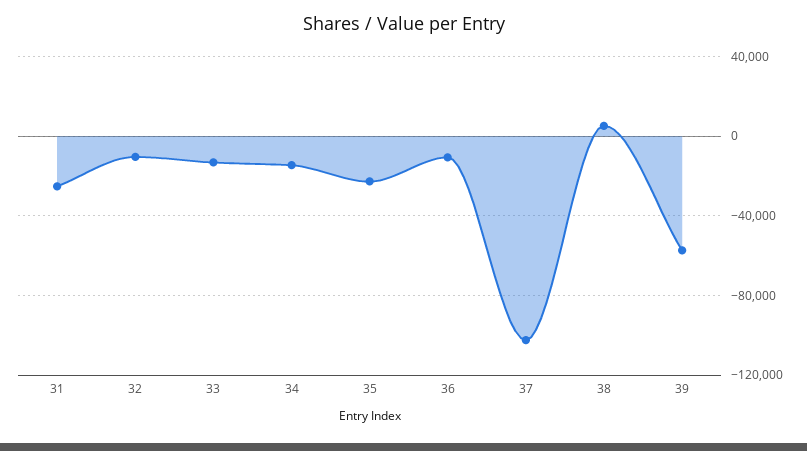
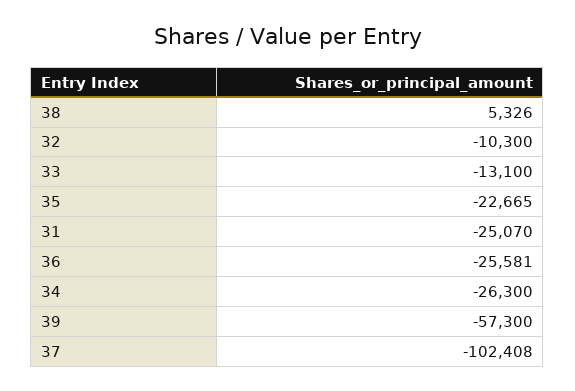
  {
    "31": -25070,
    "32": -10300,
    "33": -13100,
-   "34": -15000,
+   "34": -26300,
    "35": -22665,
-   "36": -10000,
+   "36": -25581,
    "37": -102408,
    "38": 5326,
    "39": -57300
  }

